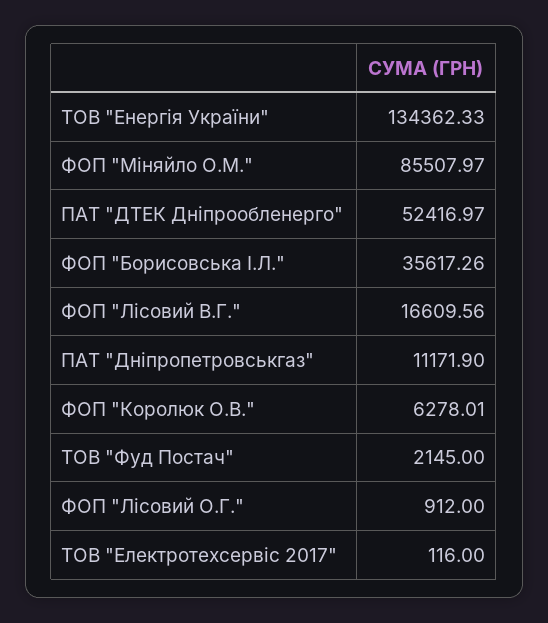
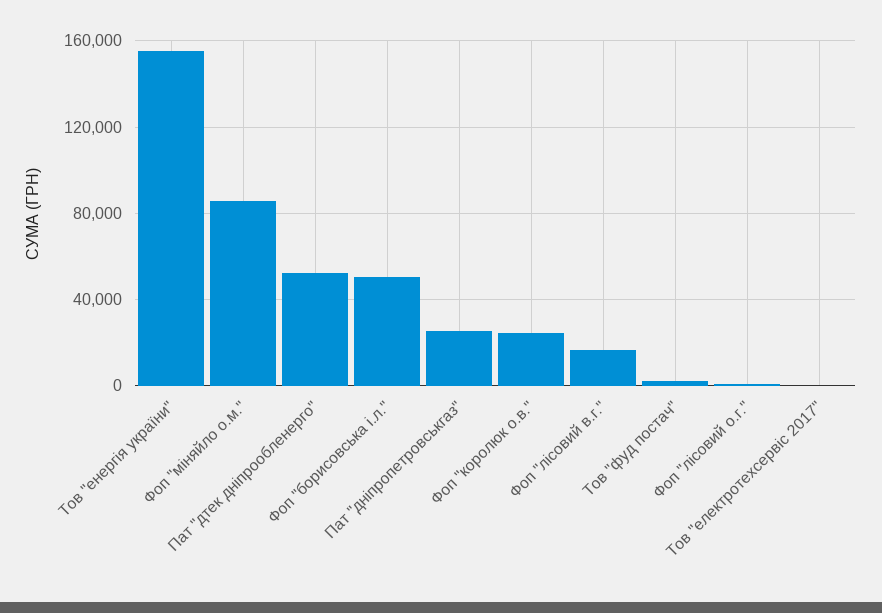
  {
-   "ТОВ \"Енергія України\"": 134362.33,
+   "ТОВ \"Енергія України\"": 155000,
    "ФОП \"Міняйло О.М.\"": 85507.97,
    "ПАТ \"ДТЕК Дніпрообленерго\"": 52416.97,
-   "ФОП \"Борисовська І.Л.\"": 35617.26,
+   "ФОП \"Борисовська І.Л.\"": 50000,
    "ФОП \"Лісовий В.Г.\"": 16609.56,
-   "ПАТ \"Дніпропетровськгаз\"": 11171.9,
+   "ПАТ \"Дніпропетровськгаз\"": 25000,
-   "ФОП \"Королюк О.В.\"": 6278.01,
+   "ФОП \"Королюк О.В.\"": 25000,
    "ТОВ \"Фуд Постач\"": 2145,
    "ФОП \"Лісовий О.Г.\"": 912,
    "ТОВ \"Електротехсервіс 2017\"": 116
  }

